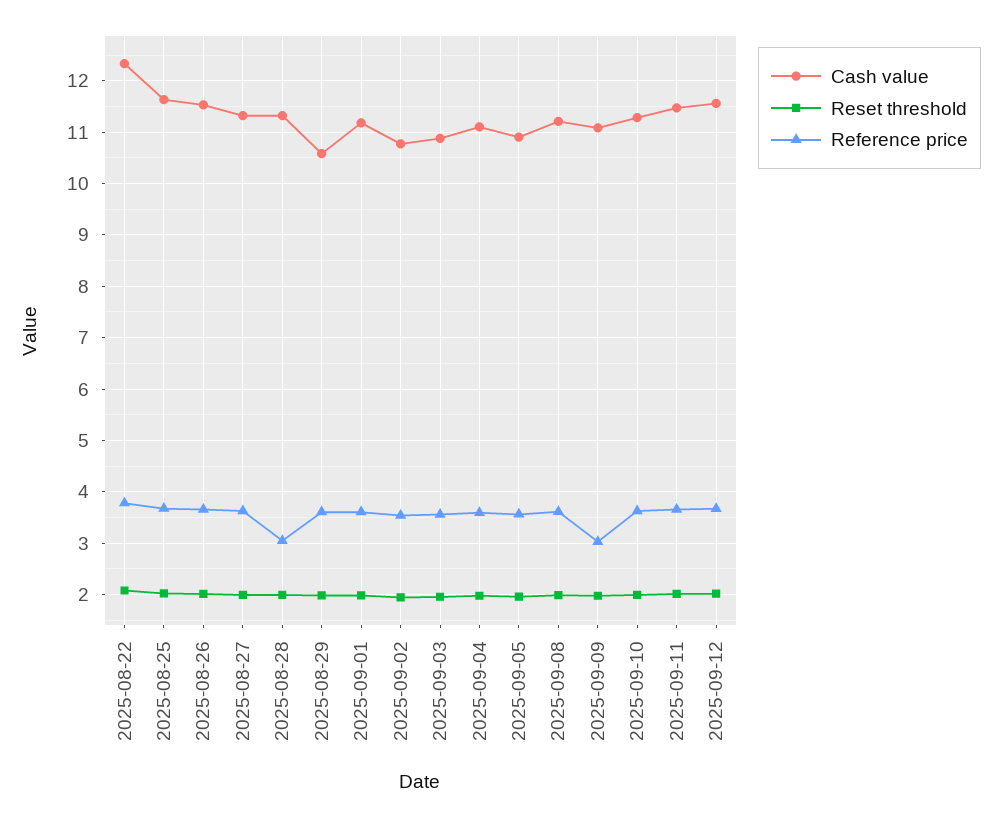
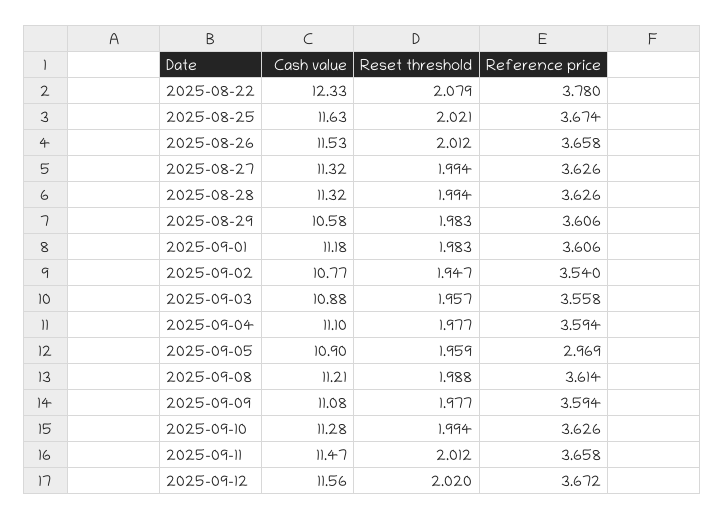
  {
    "Cash value": {
      "2025-08-22": 12.33,
      "2025-08-25": 11.63,
      "2025-08-26": 11.53,
      "2025-08-27": 11.32,
      "2025-08-28": 11.32,
      "2025-08-29": 10.58,
      "2025-09-01": 11.18,
      "2025-09-02": 10.77,
      "2025-09-03": 10.88,
      "2025-09-04": 11.1,
      "2025-09-05": 10.9,
      "2025-09-08": 11.21,
      "2025-09-09": 11.08,
      "2025-09-10": 11.28,
      "2025-09-11": 11.47,
      "2025-09-12": 11.56
    },
    "Reset threshold": {
      "2025-08-22": 2.079,
      "2025-08-25": 2.021,
      "2025-08-26": 2.012,
      "2025-08-27": 1.994,
      "2025-08-28": 1.994,
      "2025-08-29": 1.983,
      "2025-09-01": 1.983,
      "2025-09-02": 1.947,
      "2025-09-03": 1.957,
      "2025-09-04": 1.977,
      "2025-09-05": 1.959,
      "2025-09-08": 1.988,
      "2025-09-09": 1.977,
      "2025-09-10": 1.994,
      "2025-09-11": 2.012,
      "2025-09-12": 2.02
    },
    "Reference price": {
      "2025-08-22": 3.78,
      "2025-08-25": 3.674,
      "2025-08-26": 3.658,
      "2025-08-27": 3.626,
-     "2025-08-28": 3,
+     "2025-08-28": 3.626,
      "2025-08-29": 3.606,
      "2025-09-01": 3.606,
      "2025-09-02": 3.54,
      "2025-09-03": 3.558,
      "2025-09-04": 3.594,
-     "2025-09-05": 3.6,
+     "2025-09-05": 2.969,
      "2025-09-08": 3.614,
-     "2025-09-09": 3,
+     "2025-09-09": 3.594,
      "2025-09-10": 3.626,
      "2025-09-11": 3.658,
      "2025-09-12": 3.672
    }
  }

